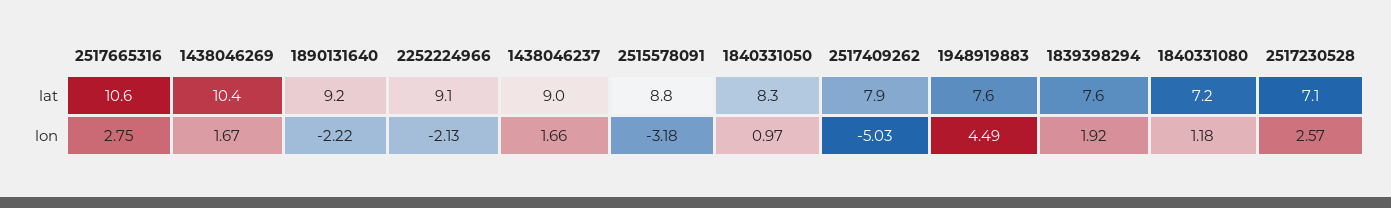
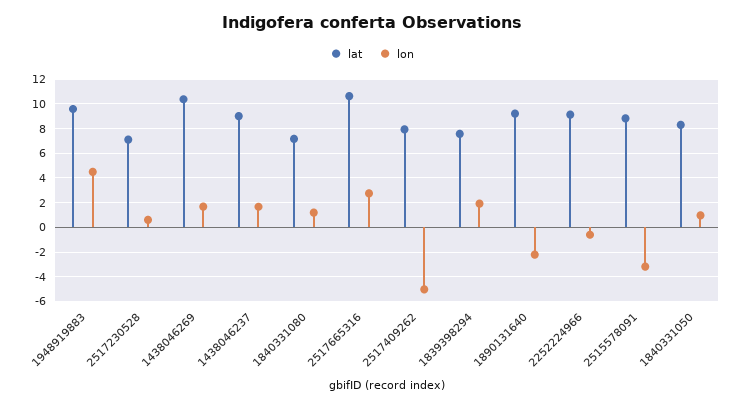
  {
    "lat": {
      "2517665316": 10.6,
      "1438046269": 10.4,
      "1890131640": 9.2,
      "2252224966": 9.1,
      "1438046237": 9,
      "2515578091": 8.8,
      "1840331050": 8.3,
      "2517409262": 7.9,
-     "1948919883": 7.6,
+     "1948919883": 9.5,
      "1839398294": 7.6,
      "1840331080": 7.2,
      "2517230528": 7.1
    },
    "lon": {
      "2517665316": 2.75,
      "1438046269": 1.67,
      "1890131640": -2.22,
-     "2252224966": -2.13,
+     "2252224966": -0.5,
      "1438046237": 1.66,
      "2515578091": -3.18,
      "1840331050": 0.97,
      "2517409262": -5.03,
      "1948919883": 4.49,
      "1839398294": 1.92,
      "1840331080": 1.18,
-     "2517230528": 2.57
+     "2517230528": 0.5
    }
  }

